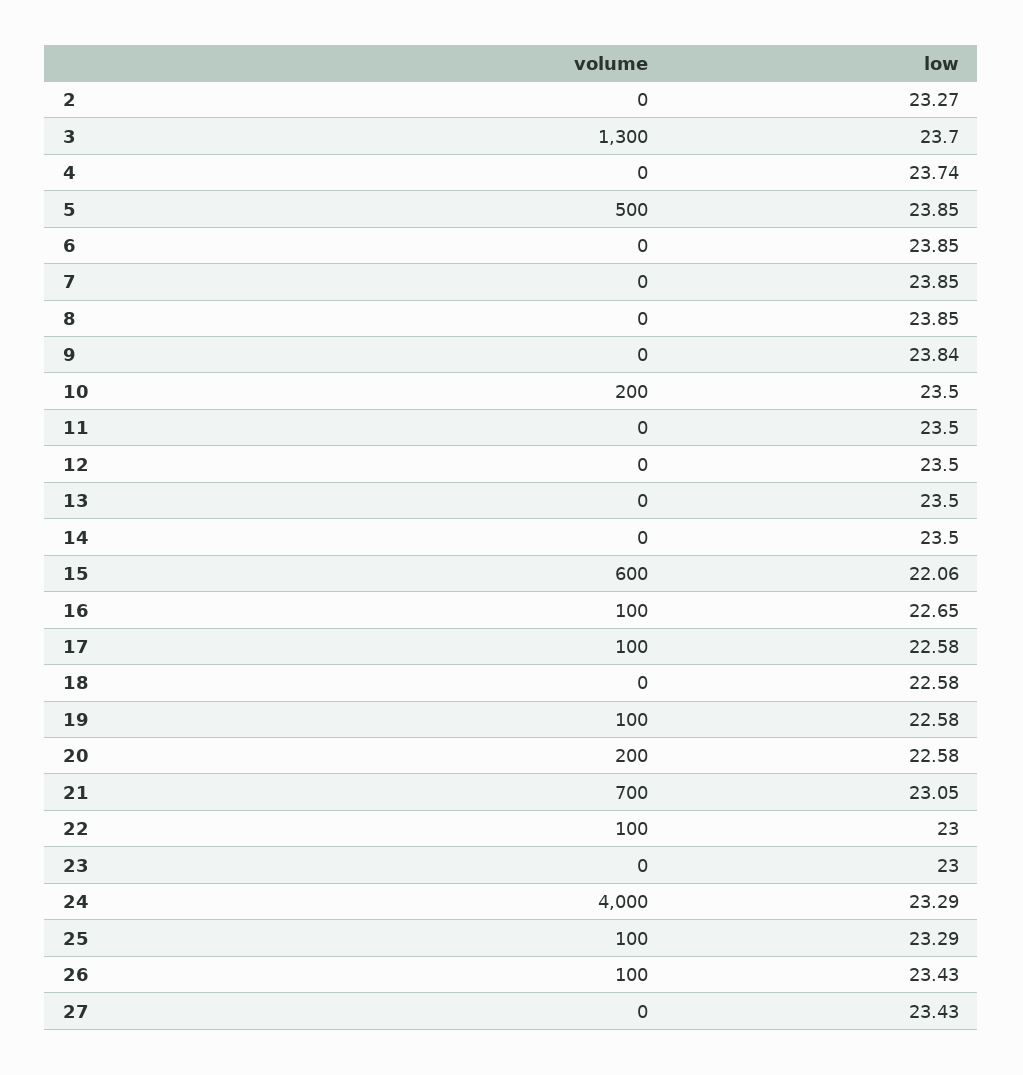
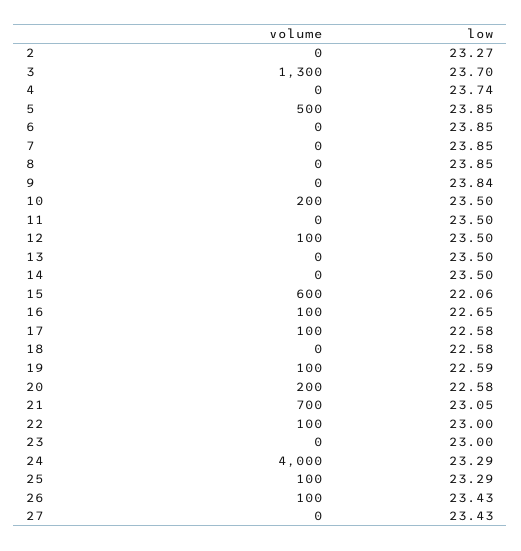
  {
    "volume": {
      "2": 0,
      "3": 1300,
      "4": 0,
      "5": 500,
      "6": 0,
      "7": 0,
      "8": 0,
      "9": 0,
      "10": 200,
      "11": 0,
-     "12": 0,
+     "12": 100,
      "13": 0,
      "14": 0,
      "15": 600,
      "16": 100,
      "17": 100,
      "18": 0,
      "19": 100,
      "20": 200,
      "21": 700,
      "22": 100,
      "23": 0,
      "24": 4000,
      "25": 100,
      "26": 100,
      "27": 0
    },
    "low": {
      "2": 23.27,
      "3": 23.7,
      "4": 23.74,
      "5": 23.85,
      "6": 23.85,
      "7": 23.85,
      "8": 23.85,
      "9": 23.84,
      "10": 23.5,
      "11": 23.5,
      "12": 23.5,
      "13": 23.5,
      "14": 23.5,
      "15": 22.06,
      "16": 22.65,
      "17": 22.58,
      "18": 22.58,
-     "19": 22.58,
+     "19": 22.59,
      "20": 22.58,
      "21": 23.05,
      "22": 23,
      "23": 23,
      "24": 23.29,
      "25": 23.29,
      "26": 23.43,
      "27": 23.43
    }
  }

